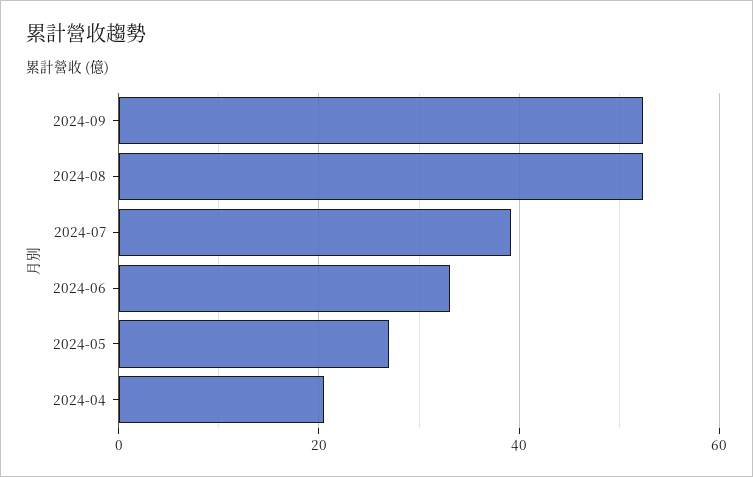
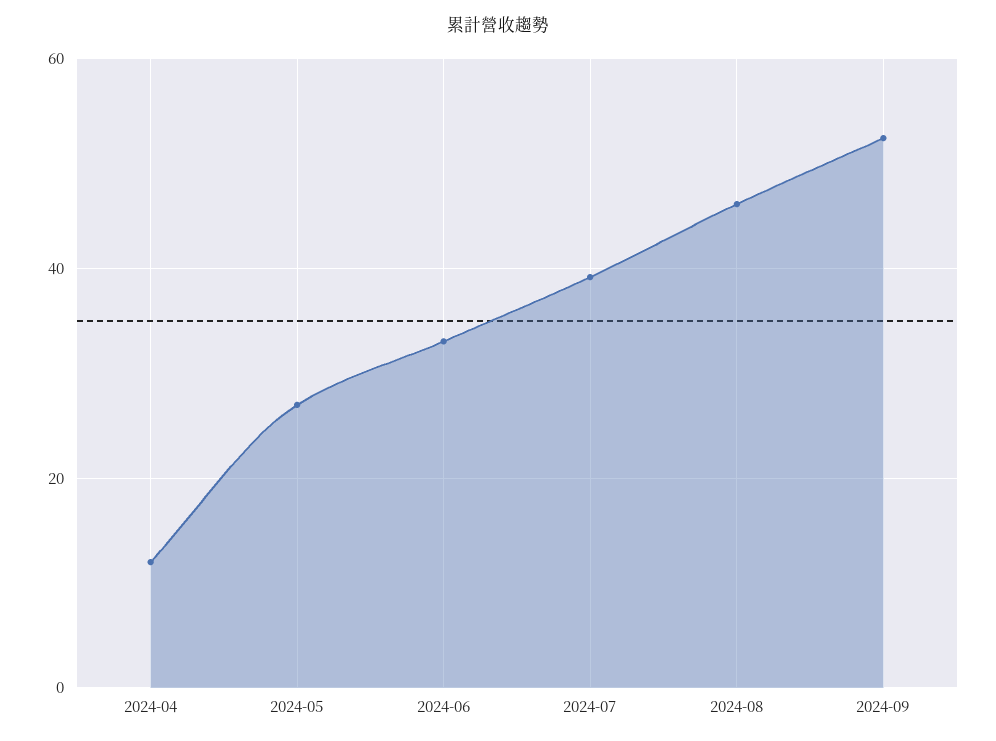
  {
    "2024-09": 52,
-   "2024-08": 52,
+   "2024-08": 46,
    "2024-07": 40,
    "2024-06": 34,
    "2024-05": 28,
-   "2024-04": 20
+   "2024-04": 12
  }

